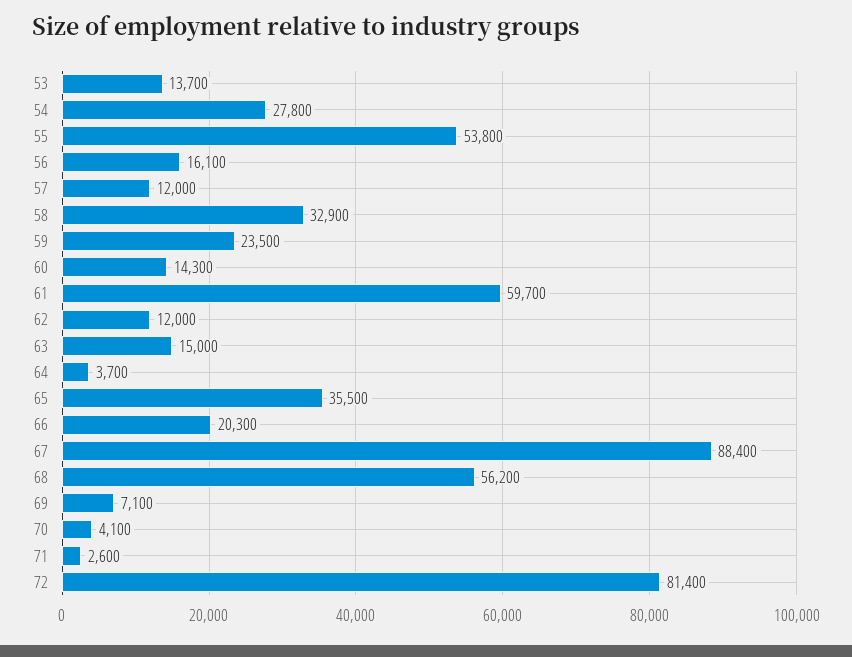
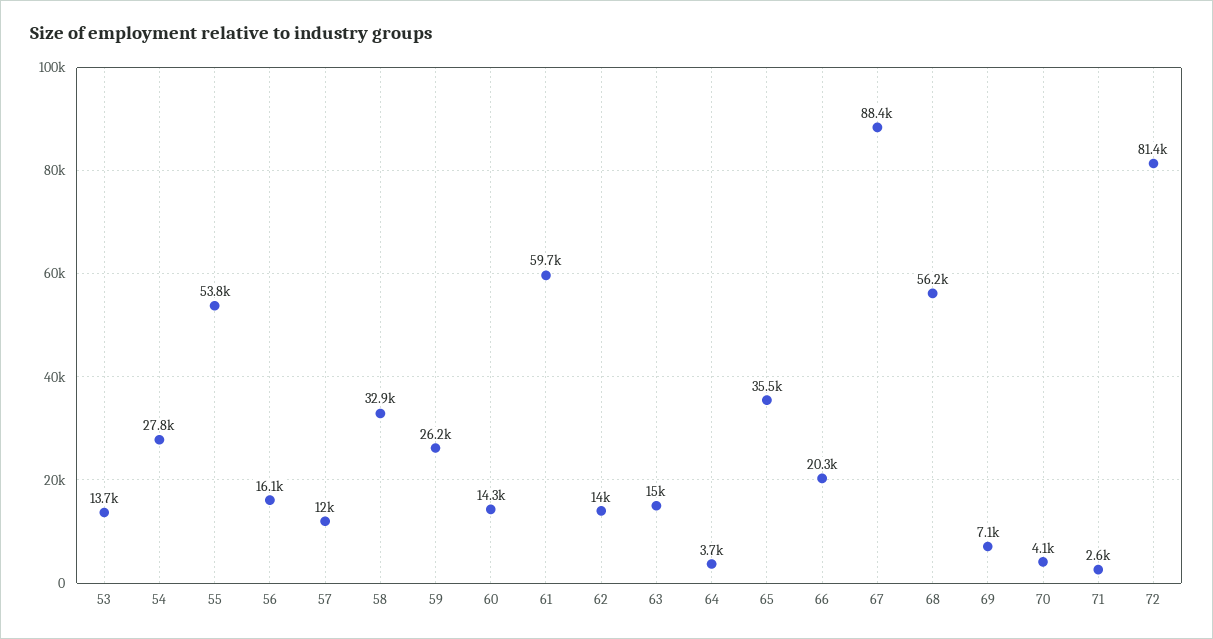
  {
    "53": 13700,
    "54": 27800,
    "55": 53800,
    "56": 16100,
    "57": 12000,
    "58": 32900,
-   "59": 23500,
+   "59": 26200,
    "60": 14300,
    "61": 59700,
-   "62": 12000,
+   "62": 14000,
    "63": 15000,
    "64": 3700,
    "65": 35500,
    "66": 20300,
    "67": 88400,
    "68": 56200,
    "69": 7100,
    "70": 4100,
    "71": 2600,
    "72": 81400
  }

